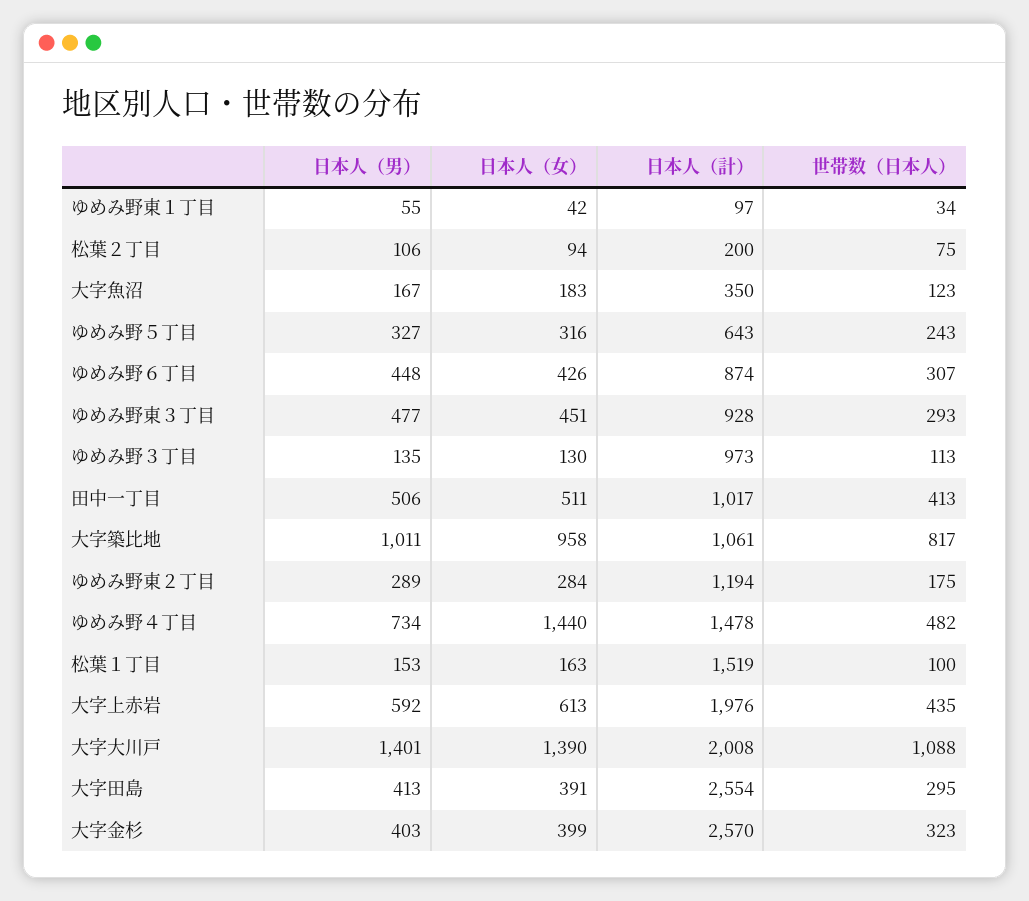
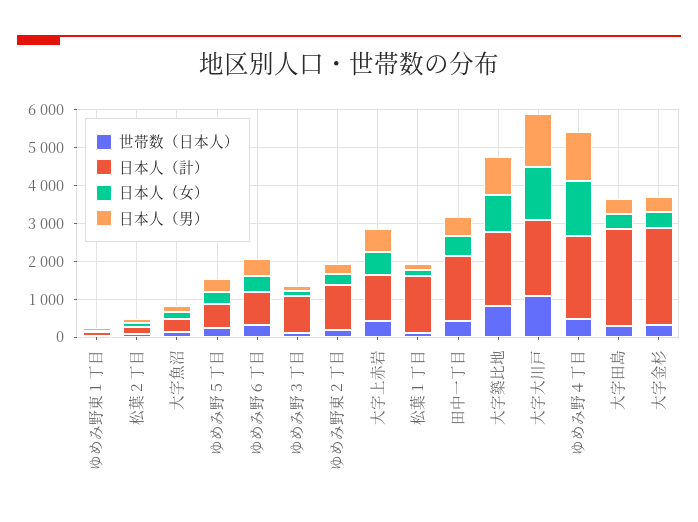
  {
    "日本人（男）": {
      "ゆめみ野東１丁目": 55,
      "松葉２丁目": 106,
      "大字魚沼": 167,
      "ゆめみ野５丁目": 327,
      "ゆめみ野６丁目": 448,
-     "ゆめみ野東３丁目": 477,
      "ゆめみ野３丁目": 135,
      "田中一丁目": 506,
      "大字築比地": 1011,
      "ゆめみ野東２丁目": 289,
-     "ゆめみ野４丁目": 734,
+     "ゆめみ野４丁目": 1250,
      "松葉１丁目": 153,
      "大字上赤岩": 592,
      "大字大川戸": 1401,
      "大字田島": 413,
      "大字金杉": 403
    },
    "日本人（女）": {
      "ゆめみ野東１丁目": 42,
      "松葉２丁目": 94,
      "大字魚沼": 183,
      "ゆめみ野５丁目": 316,
      "ゆめみ野６丁目": 426,
-     "ゆめみ野東３丁目": 451,
      "ゆめみ野３丁目": 130,
      "田中一丁目": 511,
      "大字築比地": 958,
      "ゆめみ野東２丁目": 284,
      "ゆめみ野４丁目": 1440,
      "松葉１丁目": 163,
      "大字上赤岩": 613,
      "大字大川戸": 1390,
      "大字田島": 391,
      "大字金杉": 399
    },
    "日本人（計）": {
      "ゆめみ野東１丁目": 97,
      "松葉２丁目": 200,
      "大字魚沼": 350,
      "ゆめみ野５丁目": 643,
      "ゆめみ野６丁目": 874,
-     "ゆめみ野東３丁目": 928,
      "ゆめみ野３丁目": 973,
-     "田中一丁目": 1017,
+     "田中一丁目": 1750,
-     "大字築比地": 1061,
+     "大字築比地": 2000,
      "ゆめみ野東２丁目": 1194,
-     "ゆめみ野４丁目": 1478,
+     "ゆめみ野４丁目": 2250,
      "松葉１丁目": 1519,
-     "大字上赤岩": 1976,
+     "大字上赤岩": 1250,
      "大字大川戸": 2008,
      "大字田島": 2554,
      "大字金杉": 2570
    },
    "世帯数（日本人）": {
      "ゆめみ野東１丁目": 34,
      "松葉２丁目": 75,
      "大字魚沼": 123,
      "ゆめみ野５丁目": 243,
      "ゆめみ野６丁目": 307,
-     "ゆめみ野東３丁目": 293,
      "ゆめみ野３丁目": 113,
      "田中一丁目": 413,
      "大字築比地": 817,
      "ゆめみ野東２丁目": 175,
      "ゆめみ野４丁目": 482,
      "松葉１丁目": 100,
      "大字上赤岩": 435,
      "大字大川戸": 1088,
      "大字田島": 295,
      "大字金杉": 323
    }
  }

